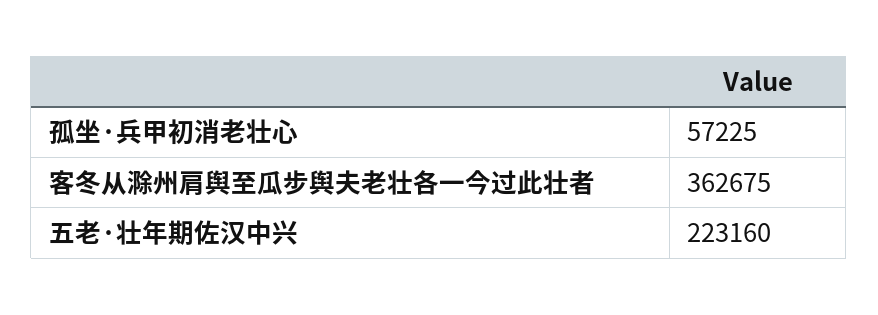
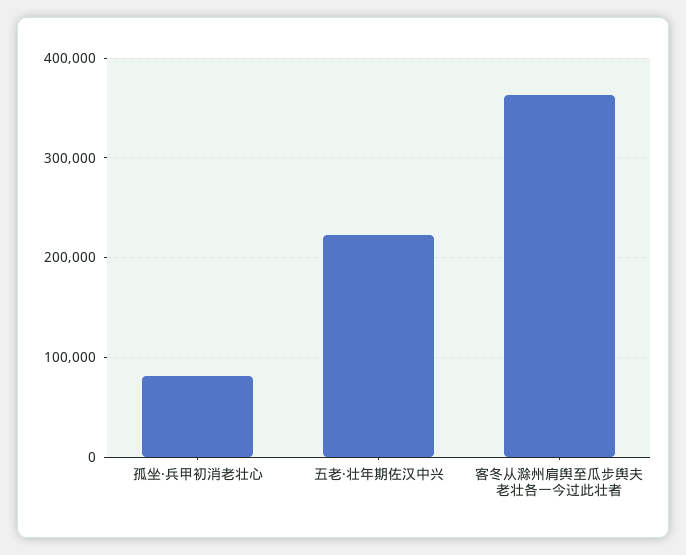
  {
-   "孤坐·兵甲初消老壮心": 57225,
+   "孤坐·兵甲初消老壮心": 80000,
    "客冬从滁州肩舆至瓜步舆夫老壮各一今过此壮者": 362675,
    "五老·壮年期佐汉中兴": 223160
  }

